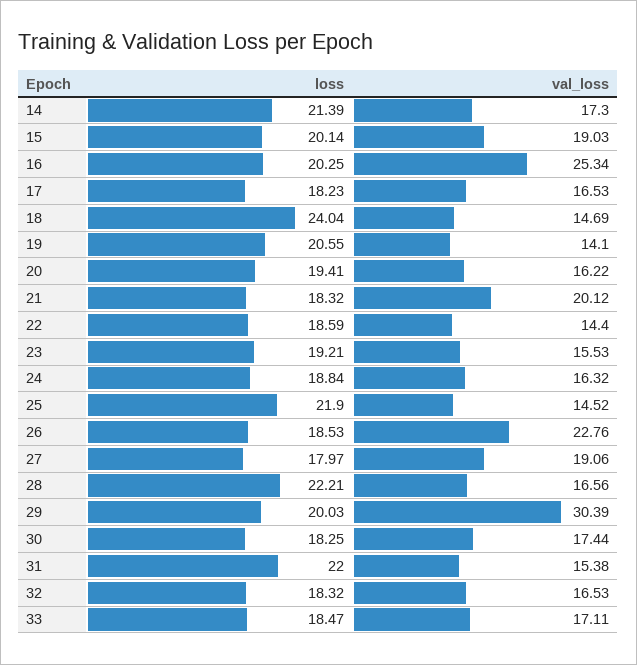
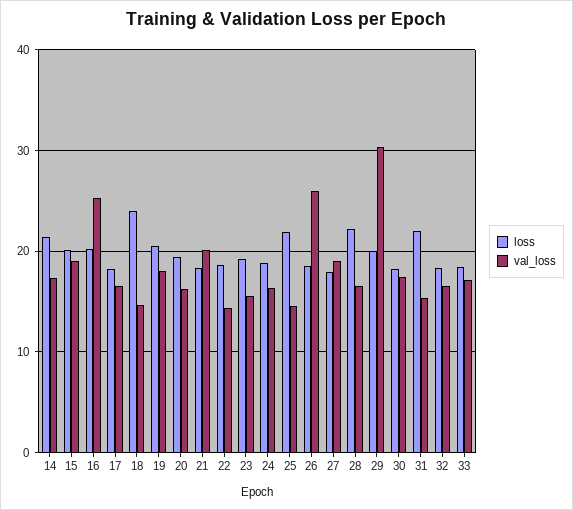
  {
    "loss": {
      "14": 21.39,
      "15": 20.14,
      "16": 20.25,
      "17": 18.23,
      "18": 24.04,
      "19": 20.55,
      "20": 19.41,
      "21": 18.32,
      "22": 18.59,
      "23": 19.21,
      "24": 18.84,
      "25": 21.9,
      "26": 18.53,
      "27": 17.97,
      "28": 22.21,
      "29": 20.03,
      "30": 18.25,
      "31": 22,
      "32": 18.32,
      "33": 18.47
    },
    "val_loss": {
      "14": 17.3,
      "15": 19.03,
      "16": 25.34,
      "17": 16.53,
      "18": 14.69,
-     "19": 14.1,
+     "19": 18,
      "20": 16.22,
      "21": 20.12,
      "22": 14.4,
      "23": 15.53,
      "24": 16.32,
      "25": 14.52,
-     "26": 22.76,
+     "26": 26,
      "27": 19.06,
      "28": 16.56,
      "29": 30.39,
      "30": 17.44,
      "31": 15.38,
      "32": 16.53,
      "33": 17.11
    }
  }

